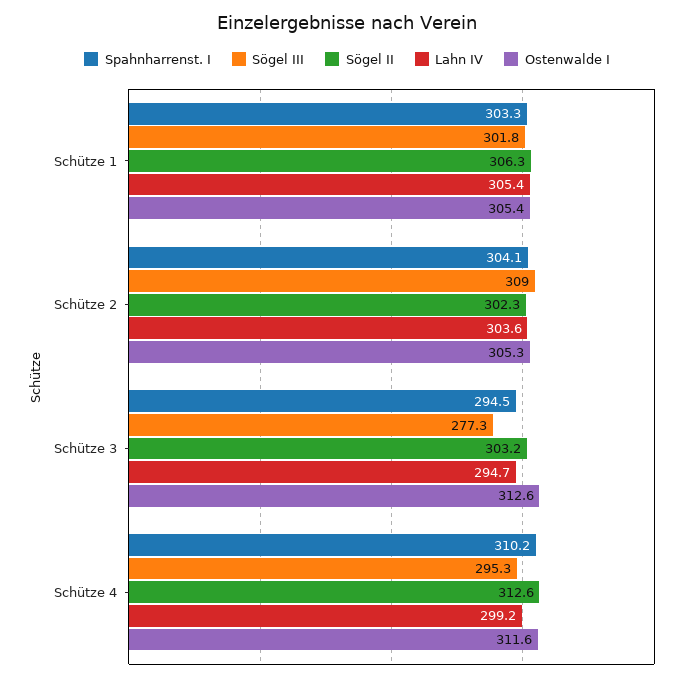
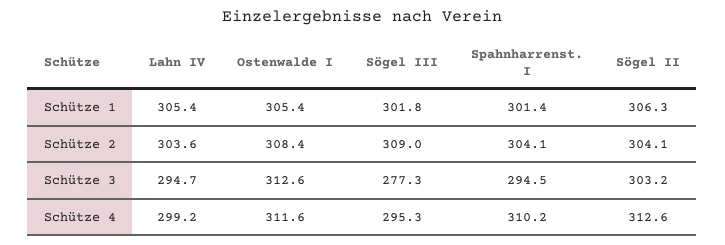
  {
    "Spahnharrenst. I": {
-     "Schütze 1": 303.3,
+     "Schütze 1": 301.4,
      "Schütze 2": 304.1,
      "Schütze 3": 294.5,
      "Schütze 4": 310.2
    },
    "Sögel III": {
      "Schütze 1": 301.8,
      "Schütze 2": 309,
      "Schütze 3": 277.3,
      "Schütze 4": 295.3
    },
    "Sögel II": {
      "Schütze 1": 306.3,
-     "Schütze 2": 302.3,
+     "Schütze 2": 304.1,
      "Schütze 3": 303.2,
      "Schütze 4": 312.6
    },
    "Lahn IV": {
      "Schütze 1": 305.4,
      "Schütze 2": 303.6,
      "Schütze 3": 294.7,
      "Schütze 4": 299.2
    },
    "Ostenwalde I": {
      "Schütze 1": 305.4,
-     "Schütze 2": 305.3,
+     "Schütze 2": 308.4,
      "Schütze 3": 312.6,
      "Schütze 4": 311.6
    }
  }

